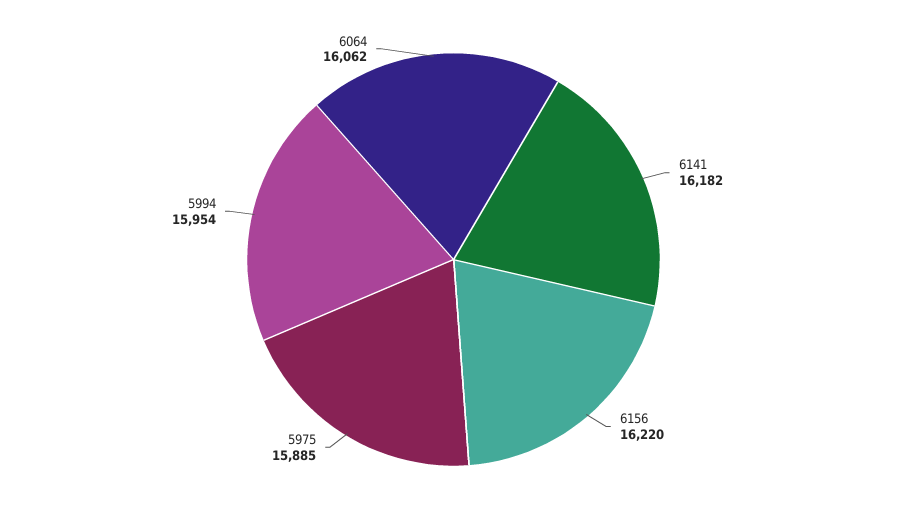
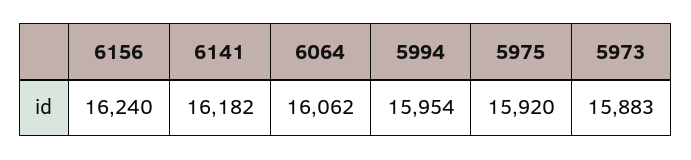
  {
    "6141": 16182,
-   "6156": 16220,
+   "6156": 16240,
-   "5975": 15885,
+   "5975": 15920,
    "5994": 15954,
-   "6064": 16062
+   "6064": 16062,
+   "5973": 15883
  }

